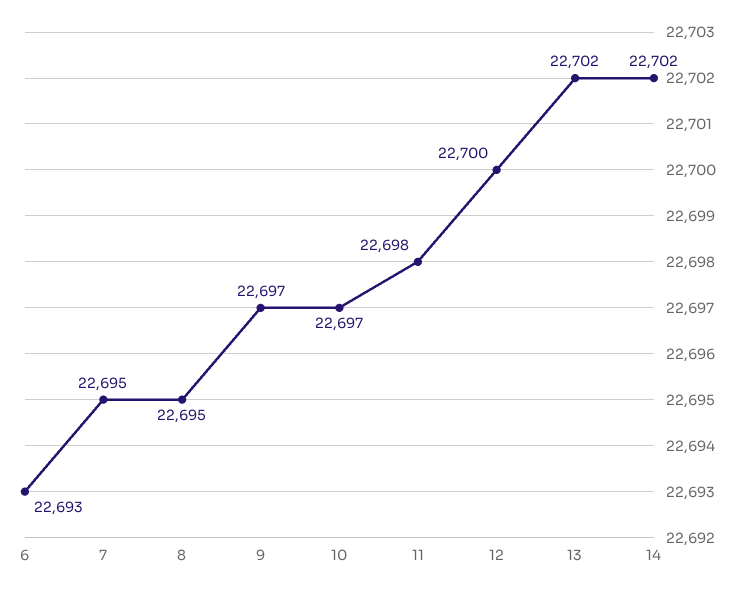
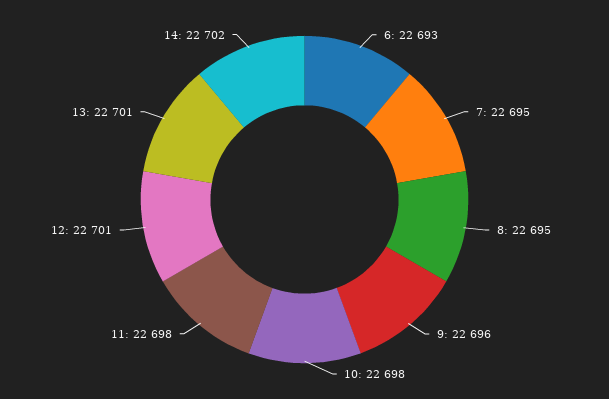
  {
    "6": 22693,
    "7": 22695,
    "8": 22695,
-   "9": 22697,
+   "9": 22696,
-   "10": 22697,
+   "10": 22698,
    "11": 22698,
-   "12": 22700,
+   "12": 22701,
-   "13": 22702,
+   "13": 22701,
    "14": 22702
  }

